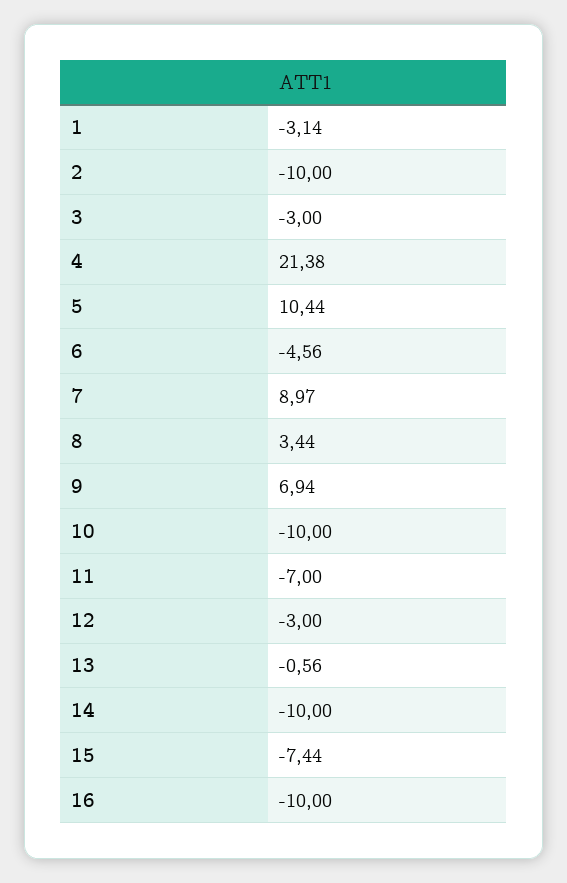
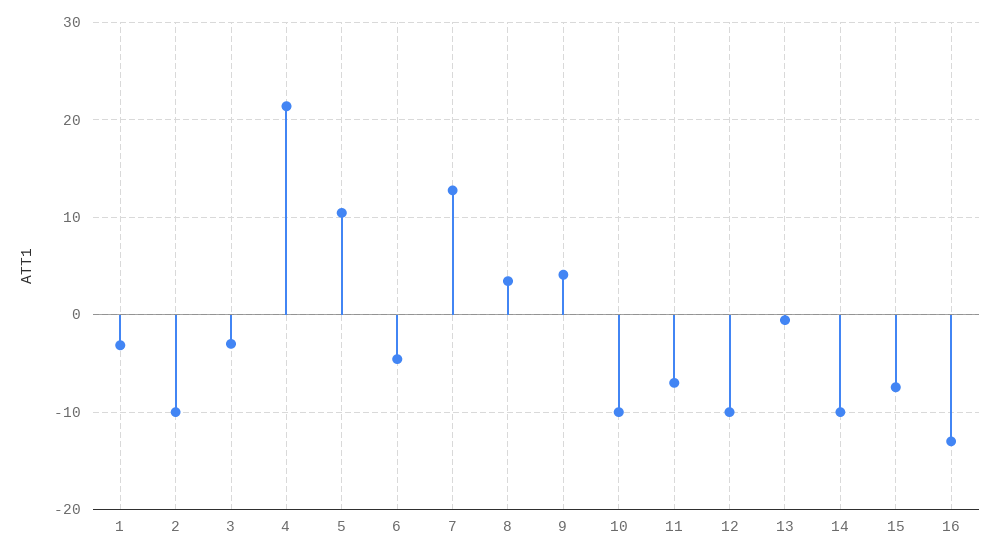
  {
    "1": -3.14,
    "2": -10,
    "3": -3,
    "4": 21.38,
    "5": 10.44,
    "6": -4.56,
-   "7": 8.97,
+   "7": 13,
    "8": 3.44,
-   "9": 6.94,
+   "9": 4,
    "10": -10,
    "11": -7,
-   "12": -3,
+   "12": -10,
    "13": -0.56,
    "14": -10,
    "15": -7.44,
-   "16": -10
+   "16": -13
  }

